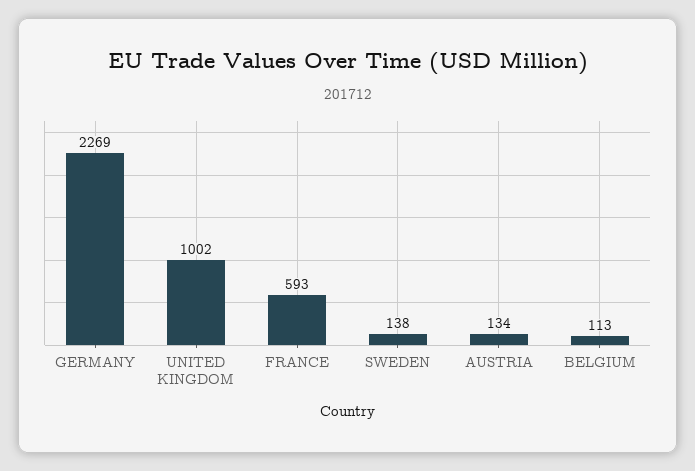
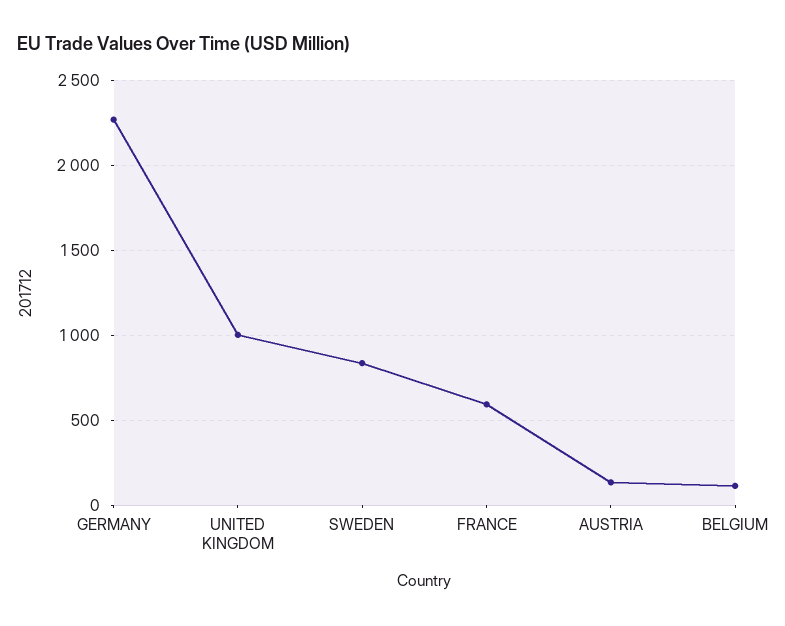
  {
    "GERMANY": 2269,
    "UNITED KINGDOM": 1002,
    "FRANCE": 593,
-   "SWEDEN": 138,
+   "SWEDEN": 850,
    "AUSTRIA": 134,
    "BELGIUM": 113
  }

